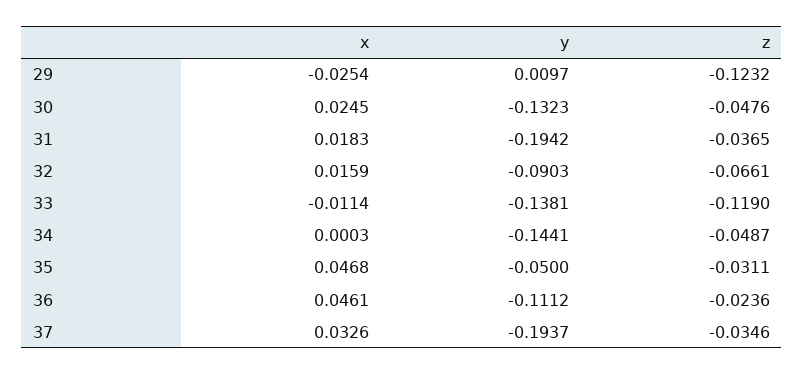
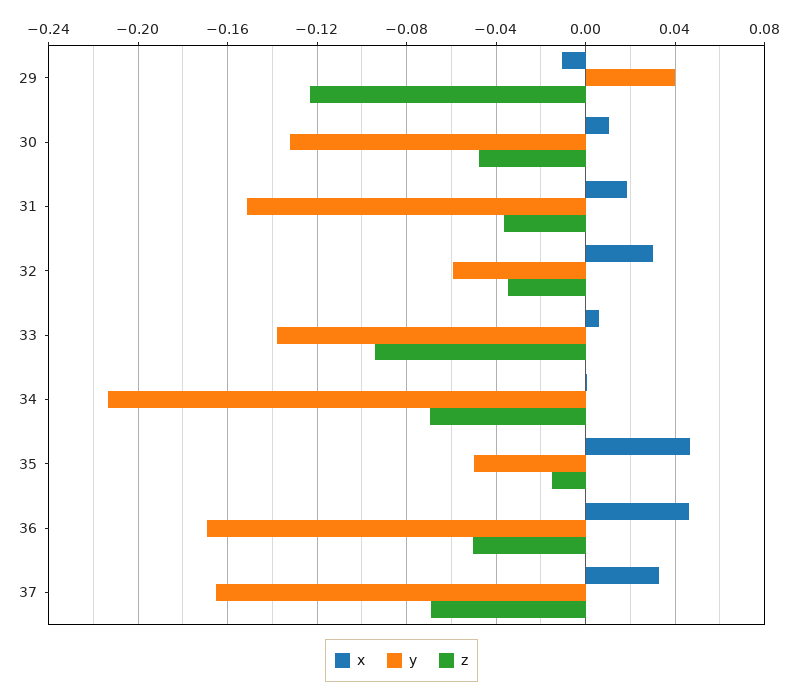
  {
    "x": {
-     "29": -0.0254,
+     "29": -0.01,
-     "30": 0.0245,
+     "30": 0.01,
      "31": 0.0183,
-     "32": 0.0159,
+     "32": 0.03,
-     "33": -0.0114,
+     "33": 0.005,
      "34": 0.0003,
      "35": 0.0468,
      "36": 0.0461,
      "37": 0.0326
    },
    "y": {
-     "29": 0.0097,
+     "29": 0.04,
      "30": -0.1323,
-     "31": -0.1942,
+     "31": -0.15,
-     "32": -0.0903,
+     "32": -0.06,
      "33": -0.1381,
-     "34": -0.1441,
+     "34": -0.215,
      "35": -0.05,
-     "36": -0.1112,
+     "36": -0.17,
-     "37": -0.1937
+     "37": -0.165
    },
    "z": {
      "29": -0.1232,
      "30": -0.0476,
      "31": -0.0365,
-     "32": -0.0661,
+     "32": -0.035,
-     "33": -0.119,
+     "33": -0.095,
-     "34": -0.0487,
+     "34": -0.07,
-     "35": -0.0311,
+     "35": -0.015,
-     "36": -0.0236,
+     "36": -0.05,
-     "37": -0.0346
+     "37": -0.07
    }
  }

